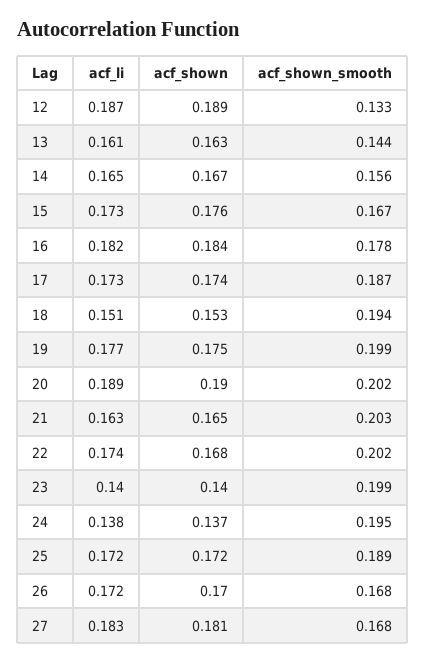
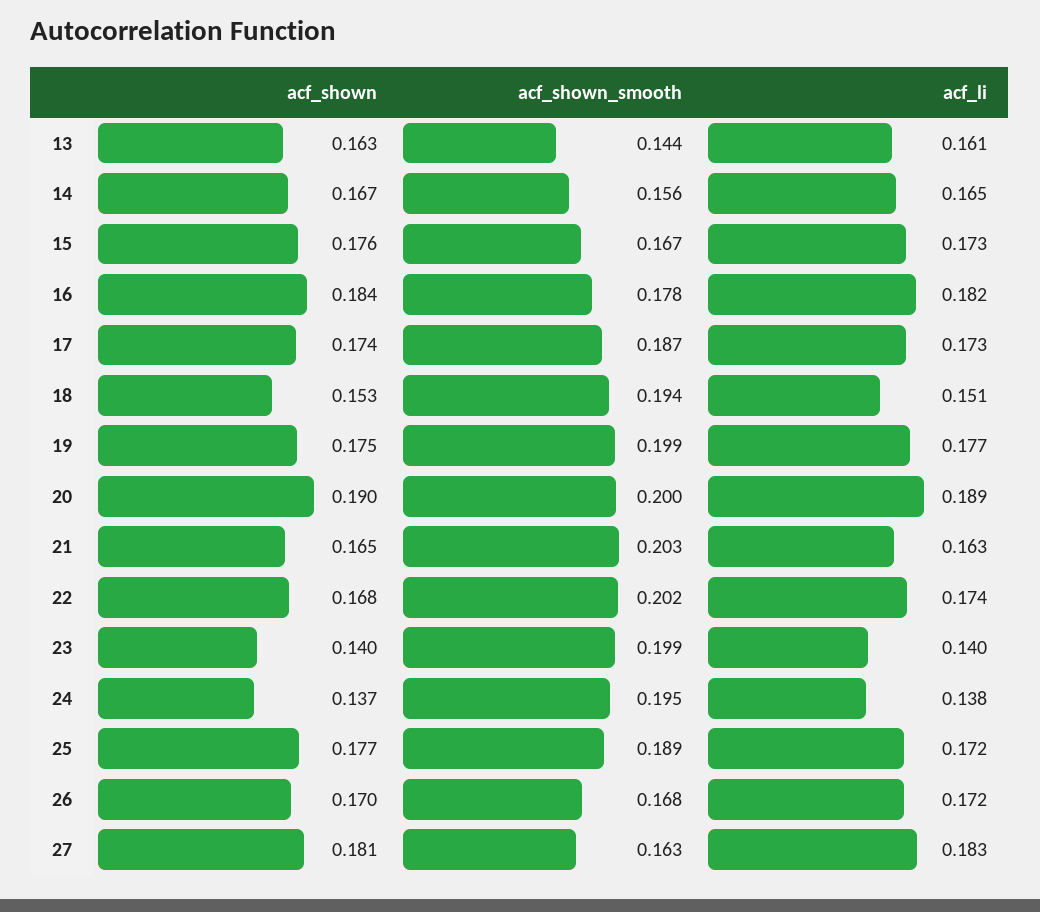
  {
    "acf_li": {
-     "12": 0.187,
      "13": 0.161,
      "14": 0.165,
      "15": 0.173,
      "16": 0.182,
      "17": 0.173,
      "18": 0.151,
      "19": 0.177,
      "20": 0.189,
      "21": 0.163,
      "22": 0.174,
      "23": 0.14,
      "24": 0.138,
      "25": 0.172,
      "26": 0.172,
      "27": 0.183
    },
    "acf_shown": {
-     "12": 0.189,
      "13": 0.163,
      "14": 0.167,
      "15": 0.176,
      "16": 0.184,
      "17": 0.174,
      "18": 0.153,
      "19": 0.175,
      "20": 0.19,
      "21": 0.165,
      "22": 0.168,
      "23": 0.14,
      "24": 0.137,
-     "25": 0.172,
+     "25": 0.177,
      "26": 0.17,
      "27": 0.181
    },
    "acf_shown_smooth": {
-     "12": 0.133,
      "13": 0.144,
      "14": 0.156,
      "15": 0.167,
      "16": 0.178,
      "17": 0.187,
      "18": 0.194,
      "19": 0.199,
-     "20": 0.202,
+     "20": 0.2,
      "21": 0.203,
      "22": 0.202,
      "23": 0.199,
      "24": 0.195,
      "25": 0.189,
      "26": 0.168,
-     "27": 0.168
+     "27": 0.163
    }
  }

